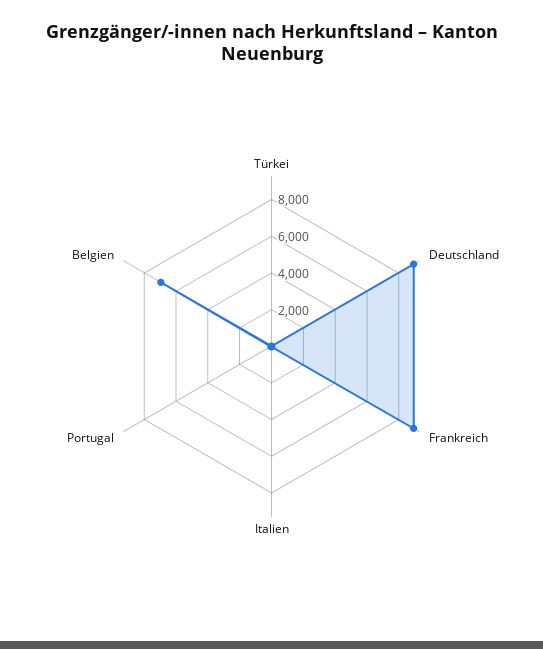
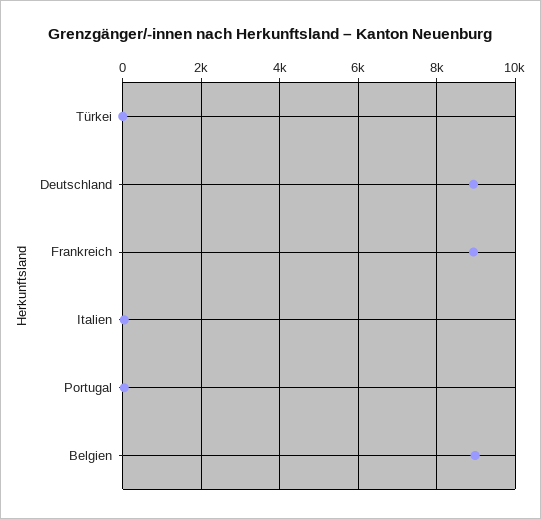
  {
    "Türkei": 0,
    "Deutschland": 9000,
    "Frankreich": 9000,
    "Italien": 0,
    "Portugal": 0,
-   "Belgien": 7000
+   "Belgien": 9000
  }

